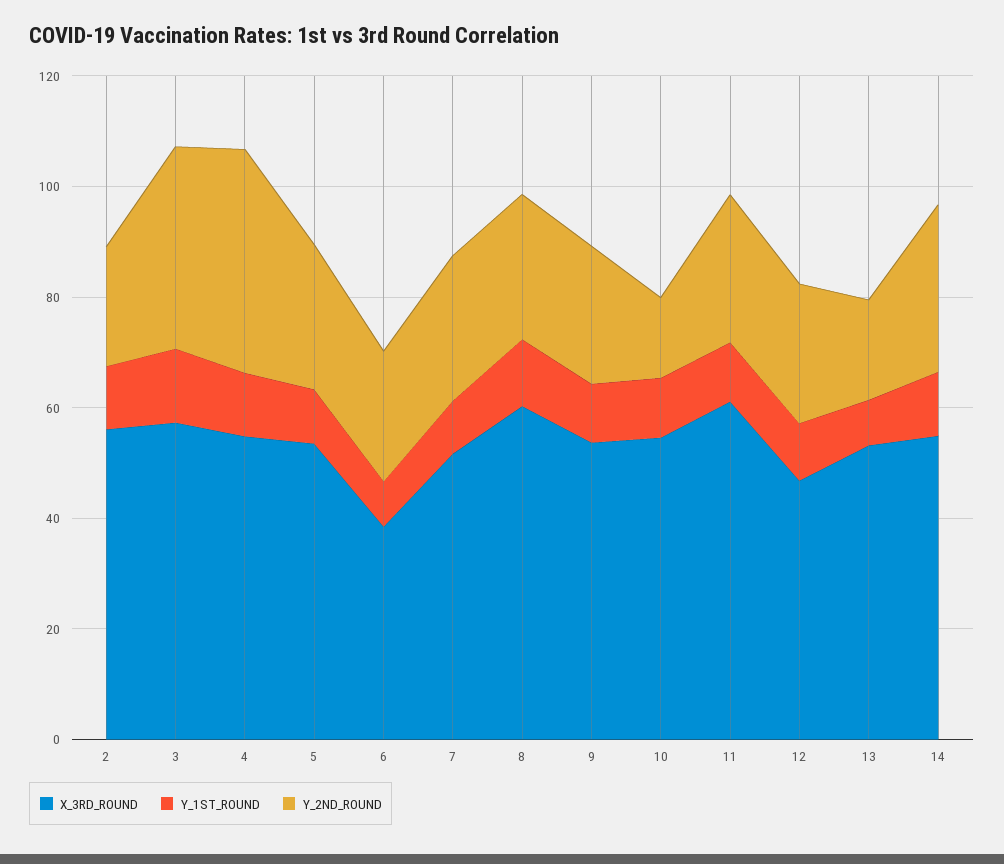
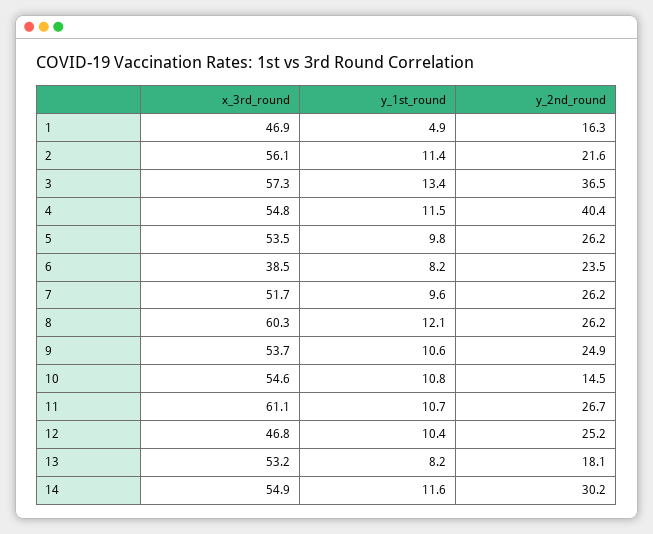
  {
    "X_3RD_ROUND": {
      "2": 56.1,
      "3": 57.3,
      "4": 54.8,
      "5": 53.5,
      "6": 38.5,
      "7": 51.7,
      "8": 60.3,
      "9": 53.7,
      "10": 54.6,
      "11": 61.1,
      "12": 46.8,
      "13": 53.2,
-     "14": 54.9
+     "14": 54.9,
+     "1": 46.9
    },
    "Y_1ST_ROUND": {
      "2": 11.4,
      "3": 13.4,
      "4": 11.5,
      "5": 9.8,
      "6": 8.2,
      "7": 9.6,
      "8": 12.1,
      "9": 10.6,
      "10": 10.8,
      "11": 10.7,
      "12": 10.4,
      "13": 8.2,
-     "14": 11.6
+     "14": 11.6,
+     "1": 4.9
    },
    "Y_2ND_ROUND": {
      "2": 21.6,
      "3": 36.5,
      "4": 40.4,
      "5": 26.2,
      "6": 23.5,
      "7": 26.2,
      "8": 26.2,
      "9": 24.9,
      "10": 14.5,
      "11": 26.7,
      "12": 25.2,
      "13": 18.1,
-     "14": 30.2
+     "14": 30.2,
+     "1": 16.3
    }
  }

